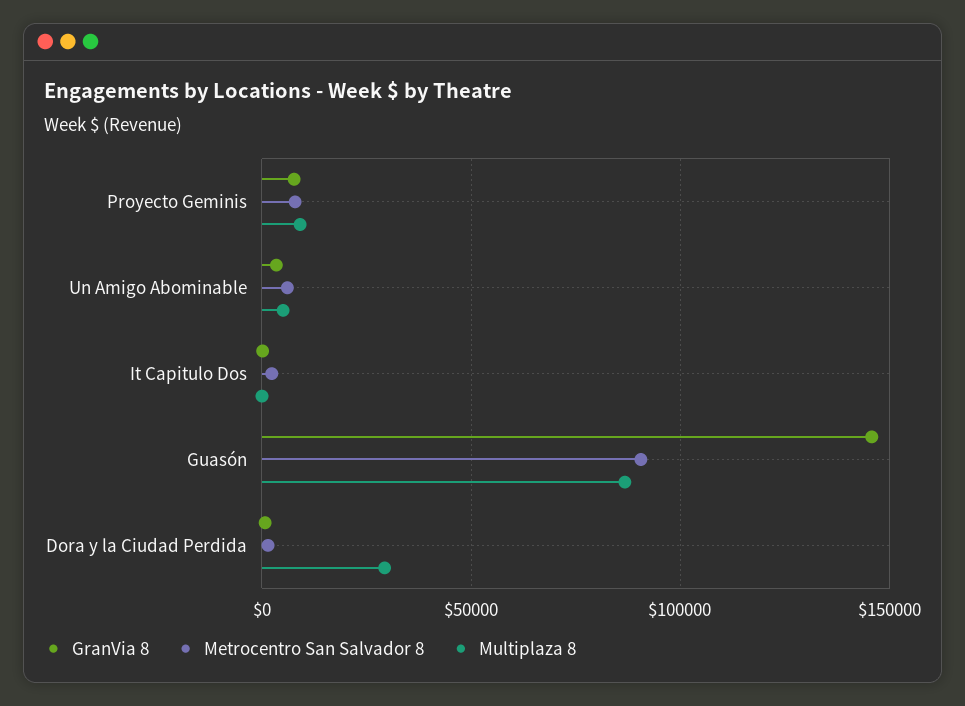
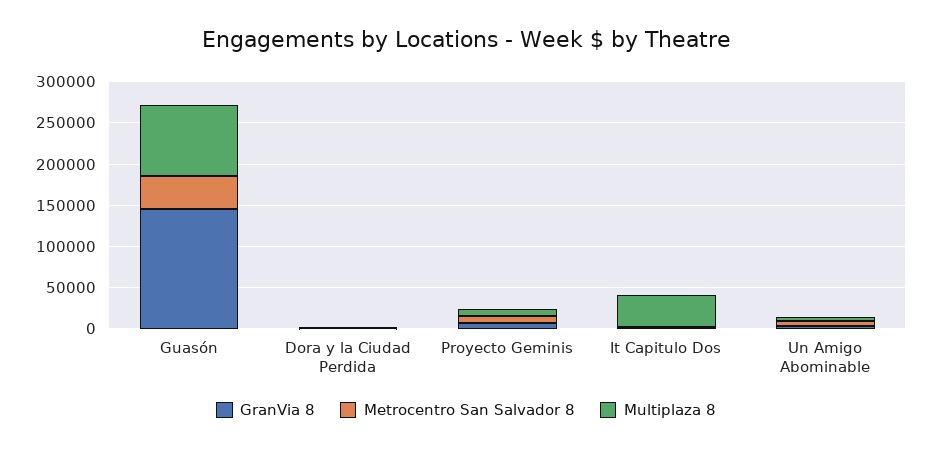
  {
    "GranVia 8": {
      "Proyecto Geminis": 10000,
      "Un Amigo Abominable": 5000,
      "It Capitulo Dos": 0,
      "Guasón": 145000,
      "Dora y la Ciudad Perdida": 0
    },
    "Metrocentro San Salvador 8": {
      "Proyecto Geminis": 10000,
      "Un Amigo Abominable": 5000,
      "It Capitulo Dos": 0,
-     "Guasón": 90000,
+     "Guasón": 40000,
      "Dora y la Ciudad Perdida": 0
    },
    "Multiplaza 8": {
      "Proyecto Geminis": 10000,
      "Un Amigo Abominable": 5000,
-     "It Capitulo Dos": 0,
+     "It Capitulo Dos": 40000,
      "Guasón": 85000,
-     "Dora y la Ciudad Perdida": 30000
+     "Dora y la Ciudad Perdida": 0
    }
  }

